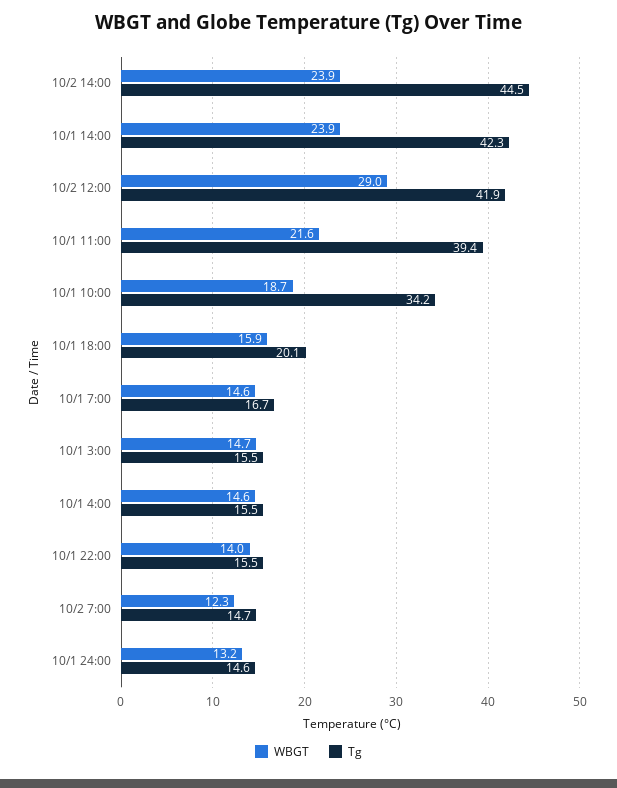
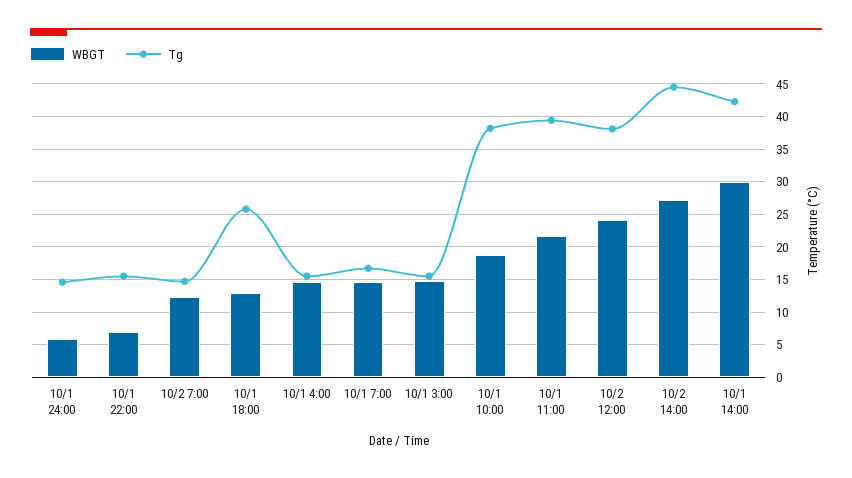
  {
    "WBGT": {
-     "10/2 14:00": 23.9,
+     "10/2 14:00": 27,
-     "10/1 14:00": 23.9,
+     "10/1 14:00": 30,
-     "10/2 12:00": 29,
+     "10/2 12:00": 24,
      "10/1 11:00": 21.6,
      "10/1 10:00": 18.7,
-     "10/1 18:00": 15.9,
+     "10/1 18:00": 13,
      "10/1 7:00": 14.6,
      "10/1 3:00": 14.7,
      "10/1 4:00": 14.6,
-     "10/1 22:00": 14,
+     "10/1 22:00": 7,
      "10/2 7:00": 12.3,
-     "10/1 24:00": 13.2
+     "10/1 24:00": 6
    },
    "Tg": {
      "10/2 14:00": 44.5,
      "10/1 14:00": 42.3,
-     "10/2 12:00": 41.9,
+     "10/2 12:00": 38,
      "10/1 11:00": 39.4,
-     "10/1 10:00": 34.2,
+     "10/1 10:00": 38,
-     "10/1 18:00": 20.1,
+     "10/1 18:00": 26,
      "10/1 7:00": 16.7,
      "10/1 3:00": 15.5,
      "10/1 4:00": 15.5,
      "10/1 22:00": 15.5,
      "10/2 7:00": 14.7,
      "10/1 24:00": 14.6
    }
  }

